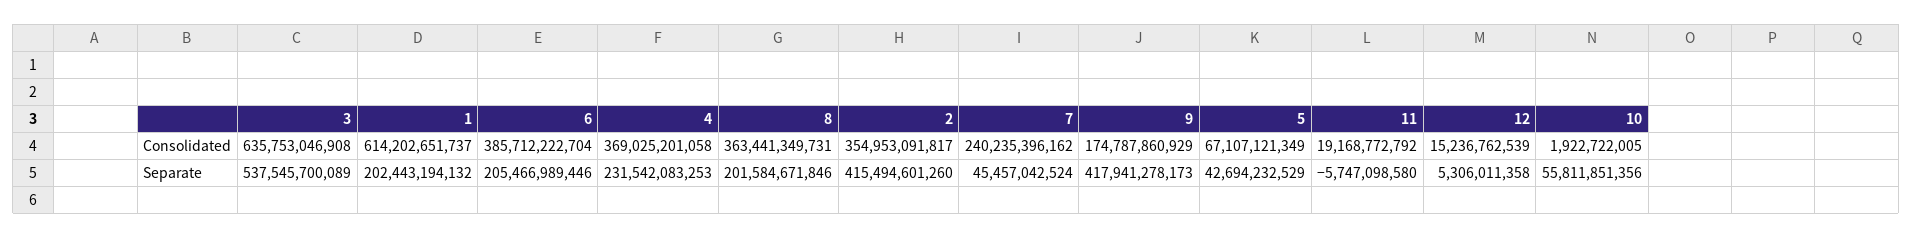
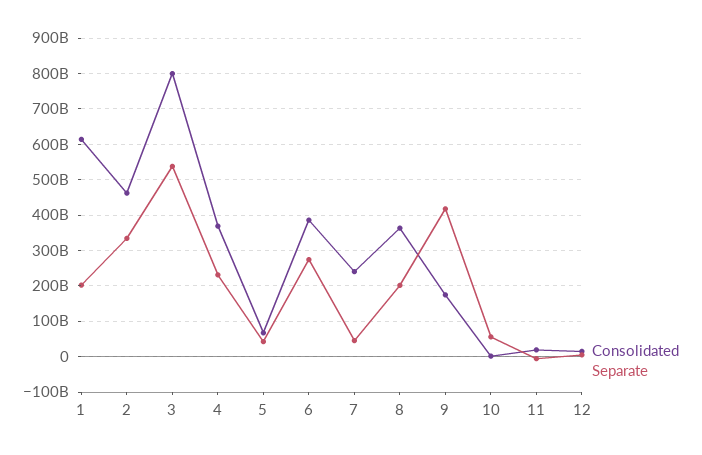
  {
    "Consolidated": {
-     "3": 635753046908,
+     "3": 800000000000,
      "1": 614202651737,
      "6": 385712222704,
      "4": 369025201058,
      "8": 363441349731,
-     "2": 354953091817,
+     "2": 460000000000,
      "7": 240235396162,
      "9": 174787860929,
      "5": 67107121349,
      "11": 19168772792,
      "12": 15236762539,
      "10": 1922722005
    },
    "Separate": {
      "3": 537545700089,
      "1": 202443194132,
-     "6": 205466989446,
+     "6": 280000000000,
      "4": 231542083253,
      "8": 201584671846,
-     "2": 415494601260,
+     "2": 340000000000,
      "7": 45457042524,
      "9": 417941278173,
      "5": 42694232529,
      "11": -5747098580,
      "12": 5306011358,
      "10": 55811851356
    }
  }

